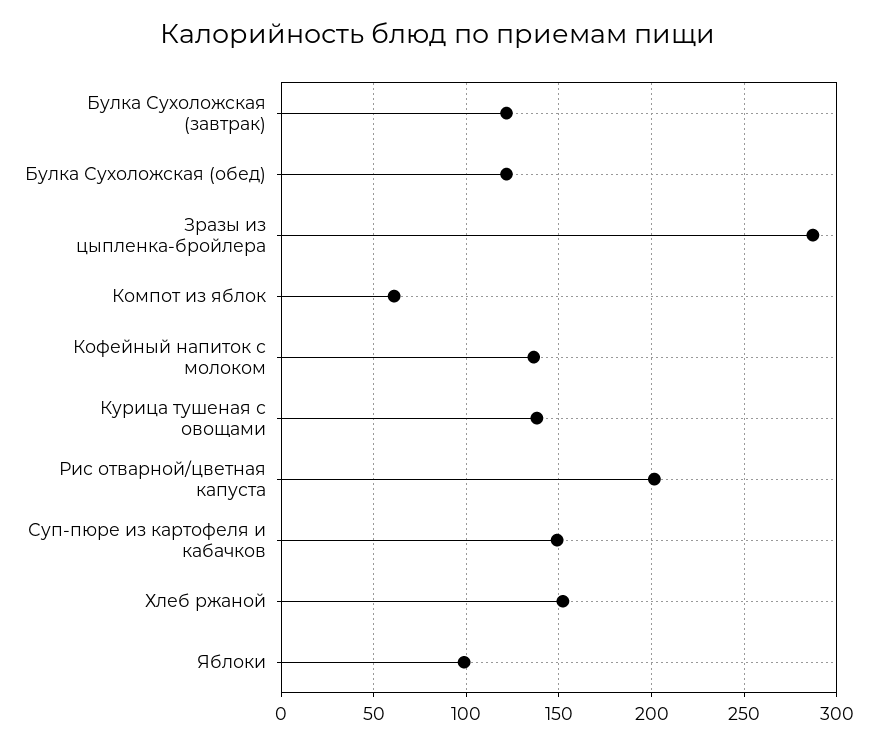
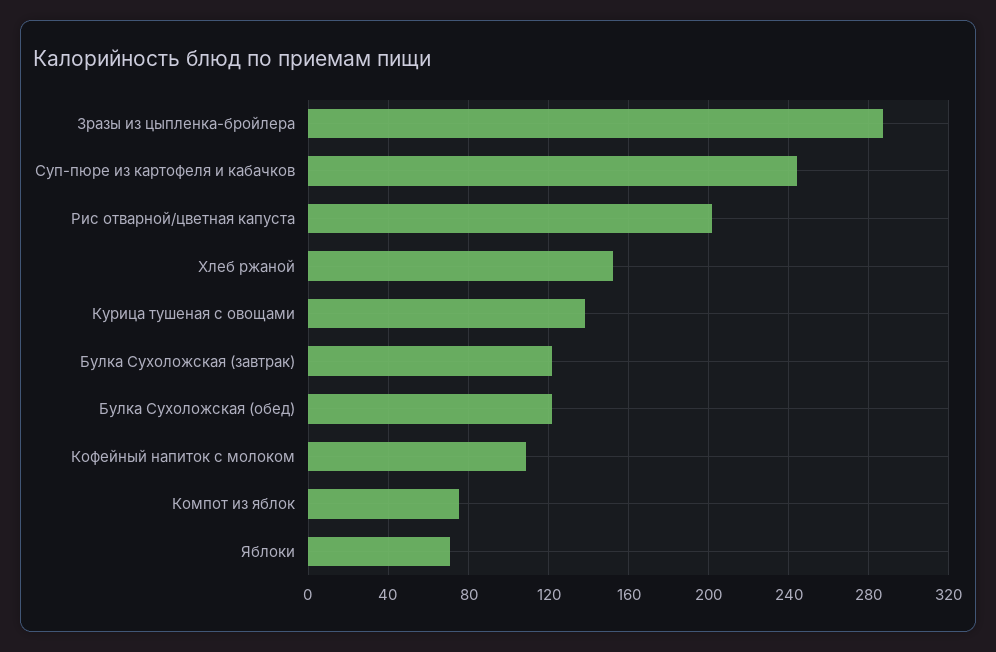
  {
    "Булка Сухоложская (завтрак)": 120,
    "Булка Сухоложская (обед)": 120,
    "Зразы из цыпленка-бройлера": 285,
-   "Компот из яблок": 60,
+   "Компот из яблок": 75,
-   "Кофейный напиток с молоком": 135,
+   "Кофейный напиток с молоком": 110,
    "Курица тушеная с овощами": 140,
    "Рис отварной/цветная капуста": 200,
-   "Суп-пюре из картофеля и кабачков": 150,
+   "Суп-пюре из картофеля и кабачков": 245,
    "Хлеб ржаной": 150,
-   "Яблоки": 100
+   "Яблоки": 70
  }

